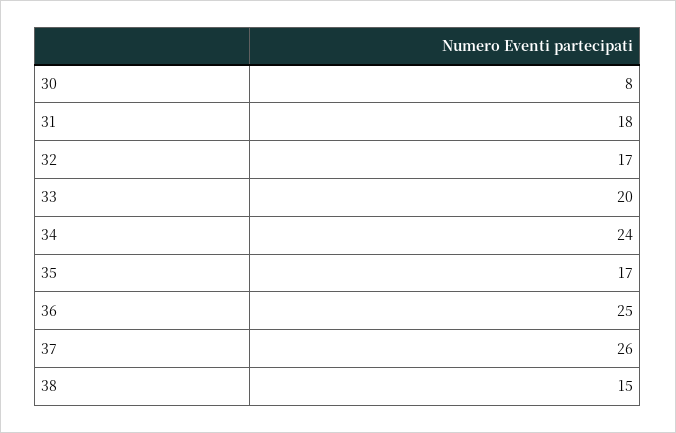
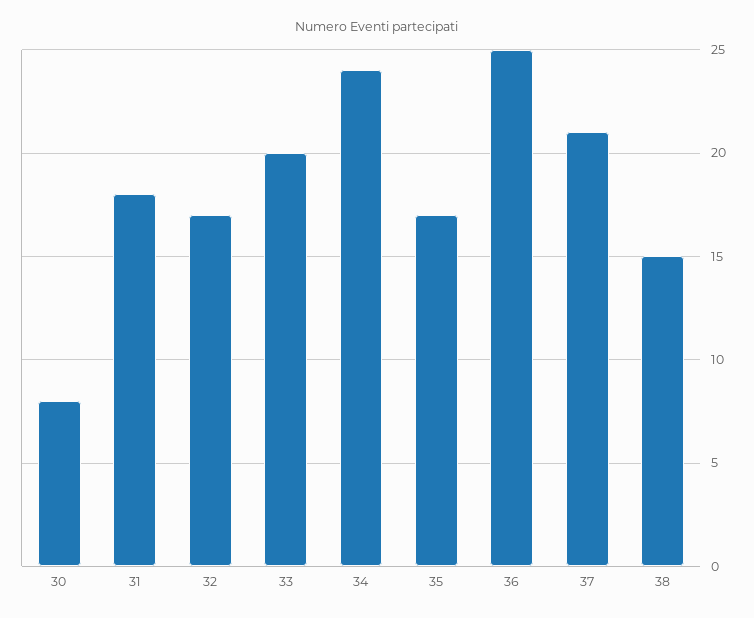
  {
    "30": 8,
    "31": 18,
    "32": 17,
    "33": 20,
    "34": 24,
    "35": 17,
    "36": 25,
-   "37": 26,
+   "37": 21,
    "38": 15
  }

